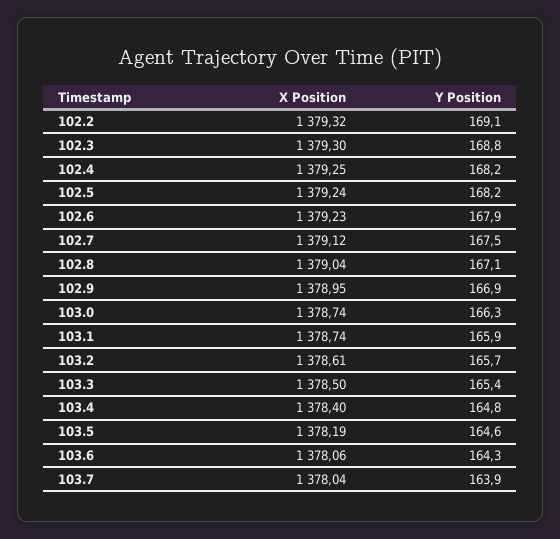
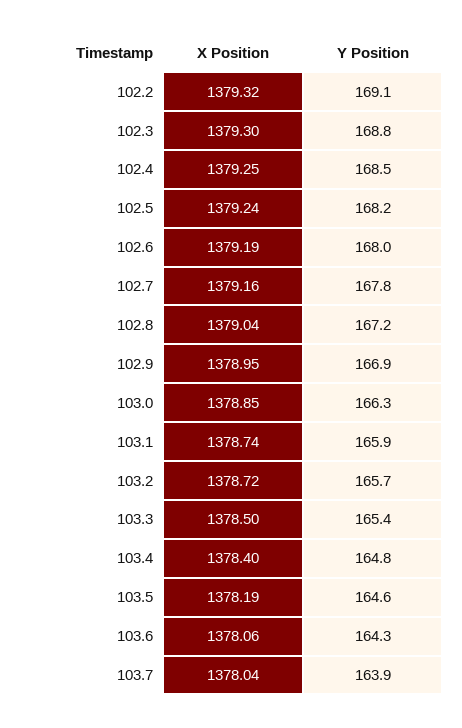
  {
    "X Position": {
      "102.2": 1379.32,
      "102.3": 1379.3,
      "102.4": 1379.25,
      "102.5": 1379.24,
-     "102.6": 1379.23,
+     "102.6": 1379.19,
-     "102.7": 1379.12,
+     "102.7": 1379.16,
      "102.8": 1379.04,
      "102.9": 1378.95,
-     "103.0": 1378.74,
+     "103.0": 1378.85,
      "103.1": 1378.74,
-     "103.2": 1378.61,
+     "103.2": 1378.72,
      "103.3": 1378.5,
      "103.4": 1378.4,
      "103.5": 1378.19,
      "103.6": 1378.06,
      "103.7": 1378.04
    },
    "Y Position": {
      "102.2": 169.1,
      "102.3": 168.8,
-     "102.4": 168.2,
+     "102.4": 168.5,
      "102.5": 168.2,
-     "102.6": 167.9,
+     "102.6": 168,
-     "102.7": 167.5,
+     "102.7": 167.8,
-     "102.8": 167.1,
+     "102.8": 167.2,
      "102.9": 166.9,
      "103.0": 166.3,
      "103.1": 165.9,
      "103.2": 165.7,
      "103.3": 165.4,
      "103.4": 164.8,
      "103.5": 164.6,
      "103.6": 164.3,
      "103.7": 163.9
    }
  }

